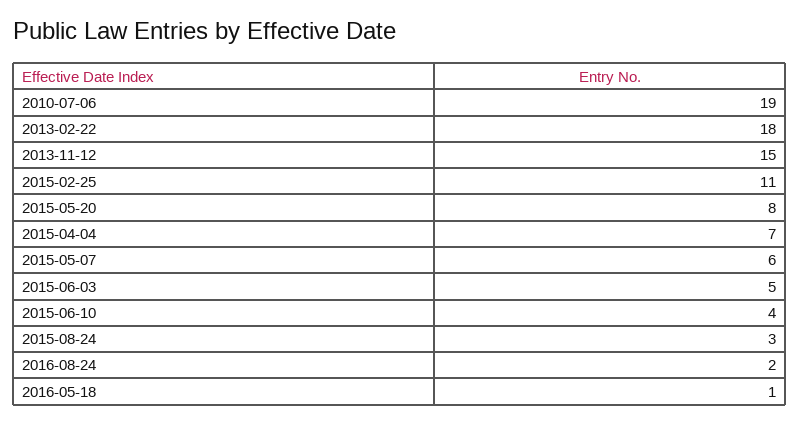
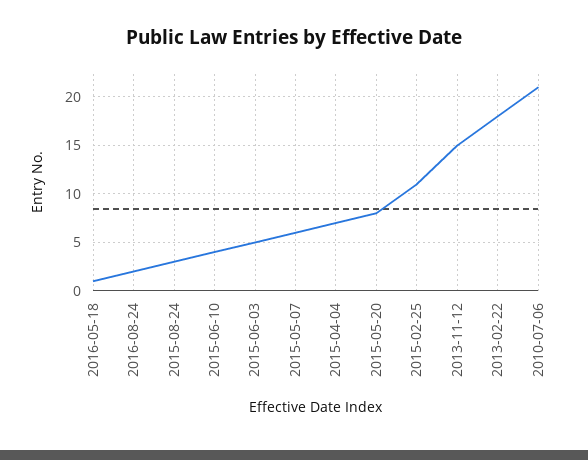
  {
-   "2010-07-06": 19,
+   "2010-07-06": 21,
    "2013-02-22": 18,
    "2013-11-12": 15,
    "2015-02-25": 11,
    "2015-05-20": 8,
    "2015-04-04": 7,
    "2015-05-07": 6,
    "2015-06-03": 5,
    "2015-06-10": 4,
    "2015-08-24": 3,
    "2016-08-24": 2,
    "2016-05-18": 1
  }

